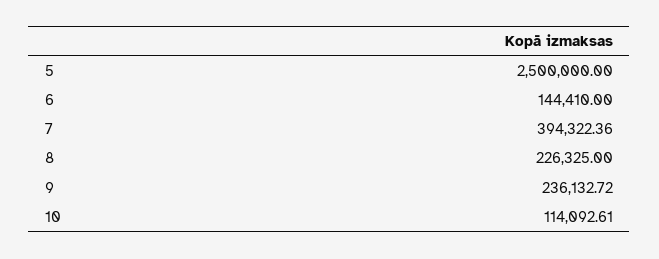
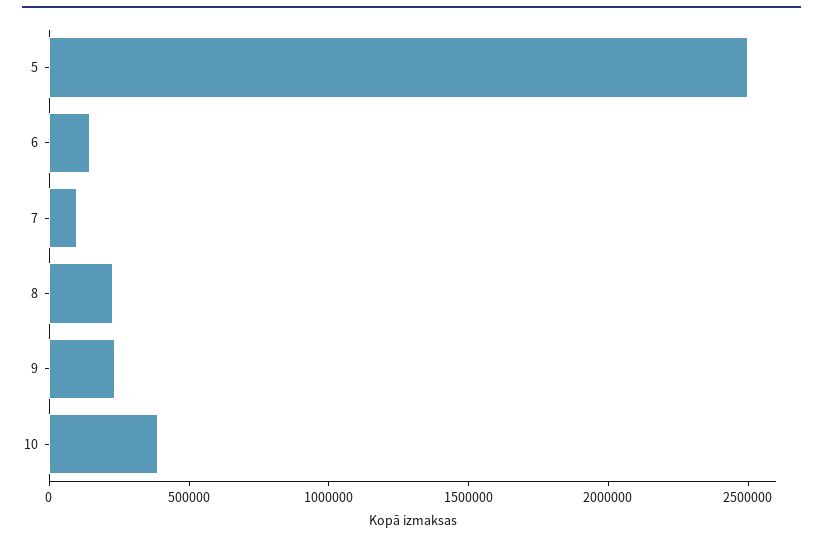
  {
    "5": 2500000,
    "6": 144410,
-   "7": 394322.36,
+   "7": 100000,
    "8": 226325,
    "9": 236132.72,
-   "10": 114092.61
+   "10": 400000
  }

